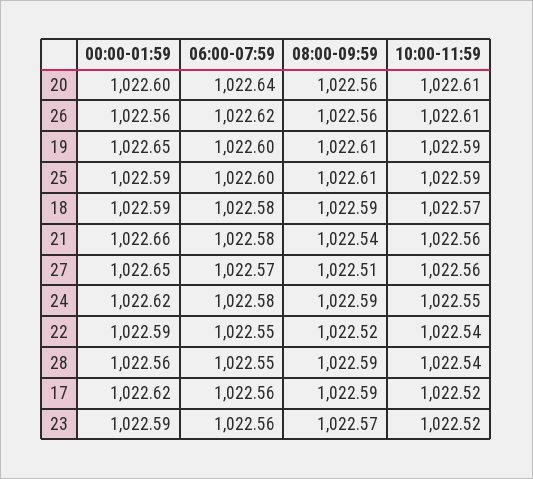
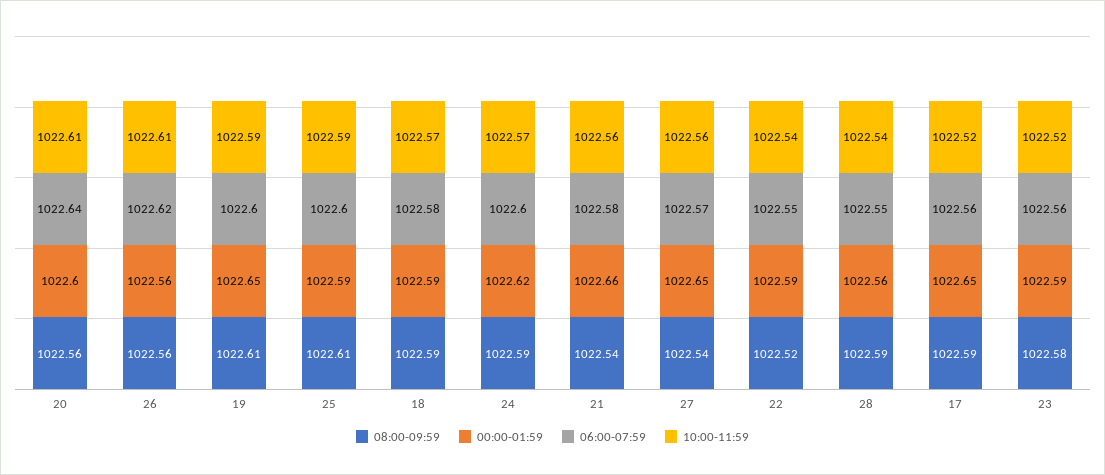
  {
    "00:00-01:59": {
      "20": 1022.6,
      "26": 1022.56,
      "19": 1022.65,
      "25": 1022.59,
      "18": 1022.59,
      "21": 1022.66,
      "27": 1022.65,
      "24": 1022.62,
      "22": 1022.59,
      "28": 1022.56,
-     "17": 1022.62,
+     "17": 1022.65,
      "23": 1022.59
    },
    "06:00-07:59": {
      "20": 1022.64,
      "26": 1022.62,
      "19": 1022.6,
      "25": 1022.6,
      "18": 1022.58,
      "21": 1022.58,
      "27": 1022.57,
-     "24": 1022.58,
+     "24": 1022.6,
      "22": 1022.55,
      "28": 1022.55,
      "17": 1022.56,
      "23": 1022.56
    },
    "08:00-09:59": {
      "20": 1022.56,
      "26": 1022.56,
      "19": 1022.61,
      "25": 1022.61,
      "18": 1022.59,
      "21": 1022.54,
-     "27": 1022.51,
+     "27": 1022.54,
      "24": 1022.59,
      "22": 1022.52,
      "28": 1022.59,
      "17": 1022.59,
-     "23": 1022.57
+     "23": 1022.58
    },
    "10:00-11:59": {
      "20": 1022.61,
      "26": 1022.61,
      "19": 1022.59,
      "25": 1022.59,
      "18": 1022.57,
      "21": 1022.56,
      "27": 1022.56,
-     "24": 1022.55,
+     "24": 1022.57,
      "22": 1022.54,
      "28": 1022.54,
      "17": 1022.52,
      "23": 1022.52
    }
  }

